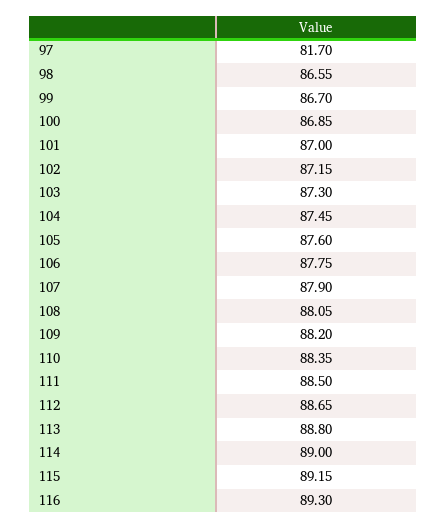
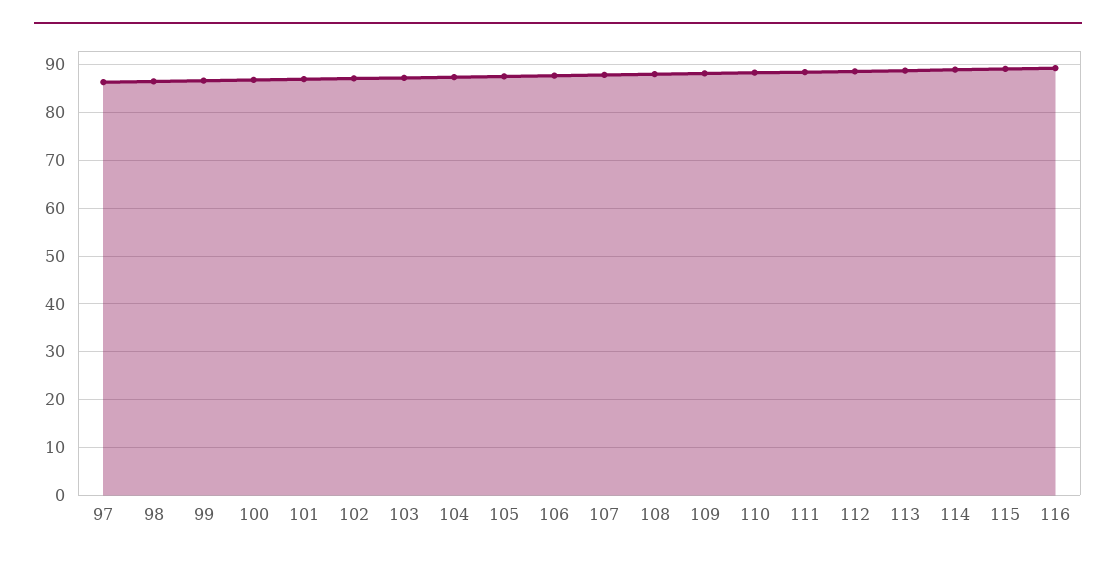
  {
-   "97": 81.7,
+   "97": 86,
    "98": 86.55,
    "99": 86.7,
    "100": 86.85,
    "101": 87,
    "102": 87.15,
    "103": 87.3,
    "104": 87.45,
    "105": 87.6,
    "106": 87.75,
    "107": 87.9,
    "108": 88.05,
    "109": 88.2,
    "110": 88.35,
    "111": 88.5,
    "112": 88.65,
    "113": 88.8,
    "114": 89,
    "115": 89.15,
    "116": 89.3
  }

